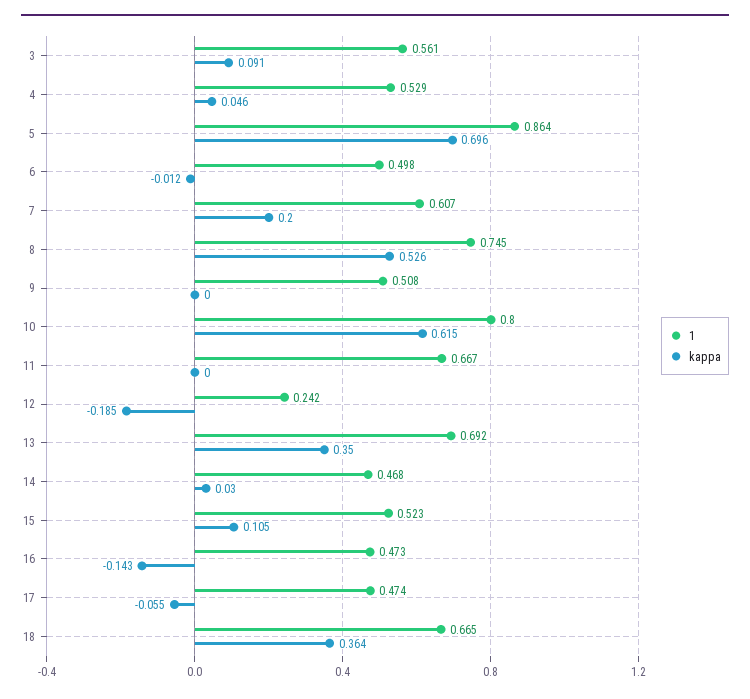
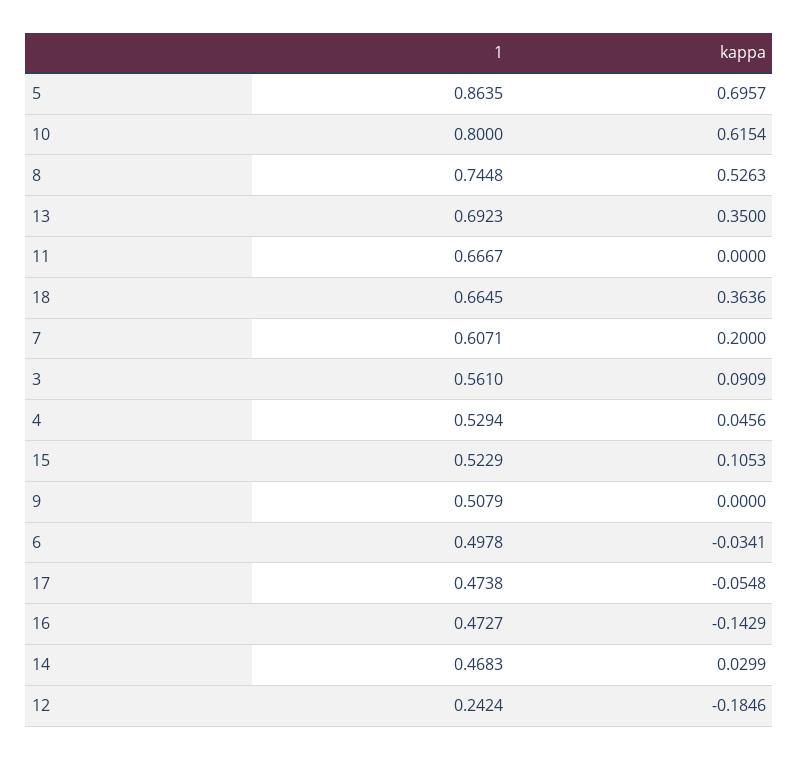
  {
    "1": {
      "3": 0.561,
      "4": 0.5294,
      "5": 0.8635,
      "6": 0.4978,
      "7": 0.6071,
      "8": 0.7448,
      "9": 0.5079,
      "10": 0.8,
      "11": 0.6667,
      "12": 0.2424,
      "13": 0.6923,
      "14": 0.4683,
      "15": 0.5229,
      "16": 0.4727,
      "17": 0.4738,
      "18": 0.6645
    },
    "kappa": {
      "3": 0.0909,
      "4": 0.0456,
      "5": 0.6957,
-     "6": -0.012,
+     "6": -0.0341,
      "7": 0.2,
      "8": 0.5263,
      "9": 0,
      "10": 0.6154,
      "11": 0,
      "12": -0.1846,
      "13": 0.35,
      "14": 0.0299,
      "15": 0.1053,
      "16": -0.1429,
      "17": -0.0548,
      "18": 0.3636
    }
  }

